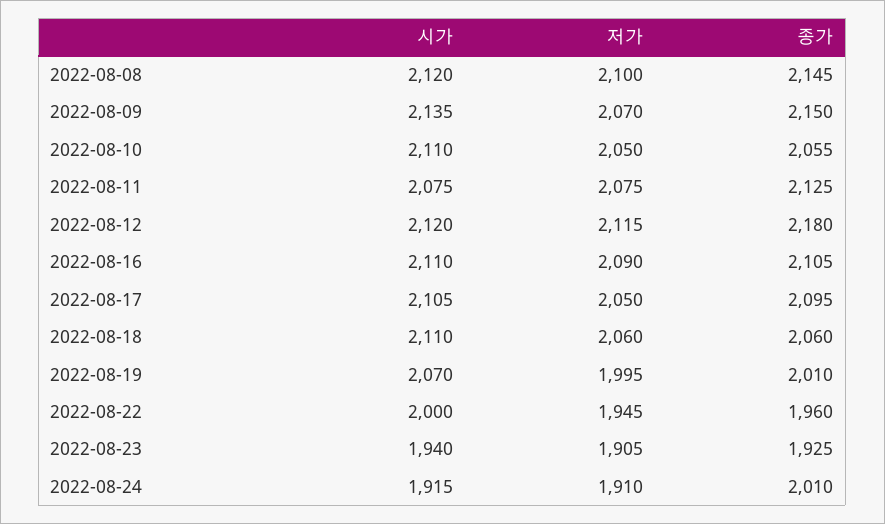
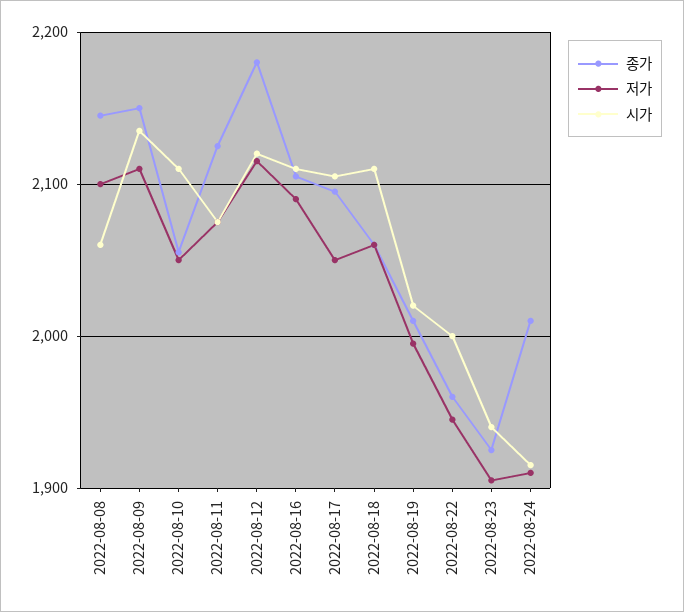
  {
    "시가": {
-     "2022-08-08": 2120,
+     "2022-08-08": 2060,
      "2022-08-09": 2135,
      "2022-08-10": 2110,
      "2022-08-11": 2075,
      "2022-08-12": 2120,
      "2022-08-16": 2110,
      "2022-08-17": 2105,
      "2022-08-18": 2110,
-     "2022-08-19": 2070,
+     "2022-08-19": 2020,
      "2022-08-22": 2000,
      "2022-08-23": 1940,
      "2022-08-24": 1915
    },
    "저가": {
      "2022-08-08": 2100,
-     "2022-08-09": 2070,
+     "2022-08-09": 2110,
      "2022-08-10": 2050,
      "2022-08-11": 2075,
      "2022-08-12": 2115,
      "2022-08-16": 2090,
      "2022-08-17": 2050,
      "2022-08-18": 2060,
      "2022-08-19": 1995,
      "2022-08-22": 1945,
      "2022-08-23": 1905,
      "2022-08-24": 1910
    },
    "종가": {
      "2022-08-08": 2145,
      "2022-08-09": 2150,
      "2022-08-10": 2055,
      "2022-08-11": 2125,
      "2022-08-12": 2180,
      "2022-08-16": 2105,
      "2022-08-17": 2095,
      "2022-08-18": 2060,
      "2022-08-19": 2010,
      "2022-08-22": 1960,
      "2022-08-23": 1925,
      "2022-08-24": 2010
    }
  }

